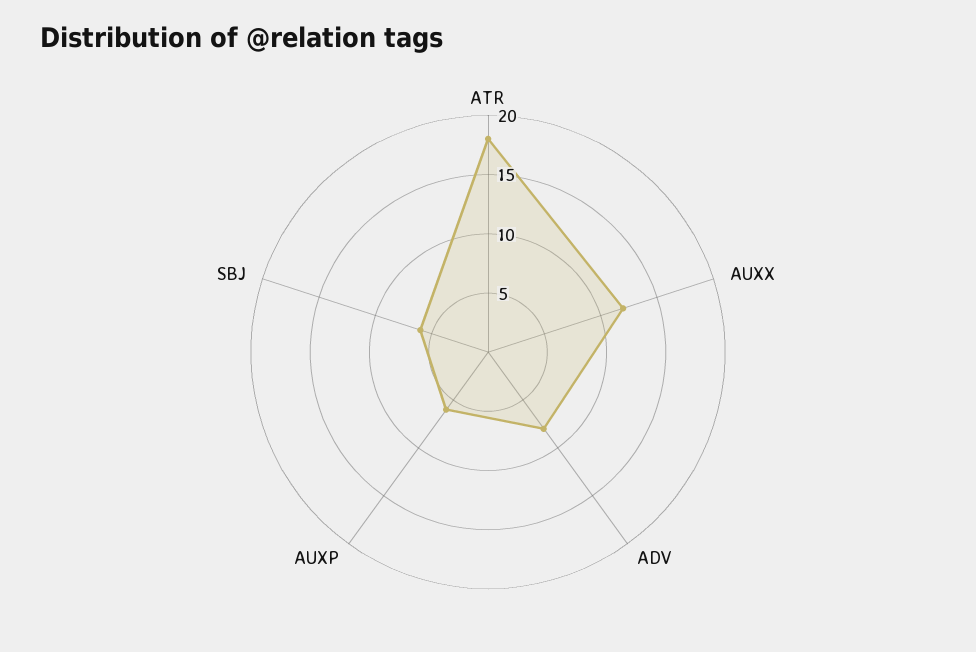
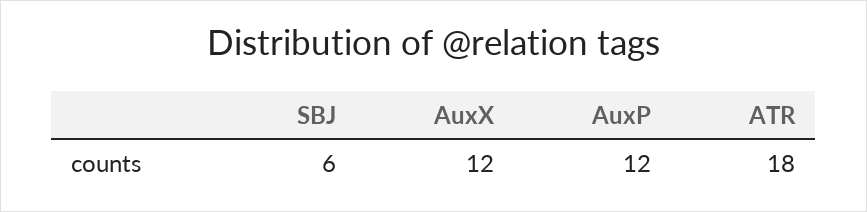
  {
    "ATR": 18,
    "AUXX": 12,
-   "ADV": 8,
-   "AUXP": 6,
+   "AUXP": 12,
    "SBJ": 6
  }

